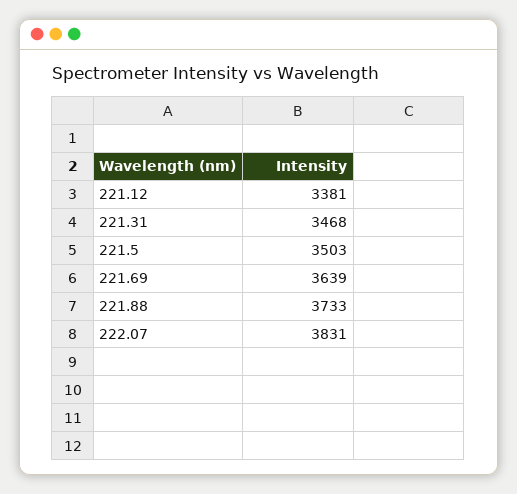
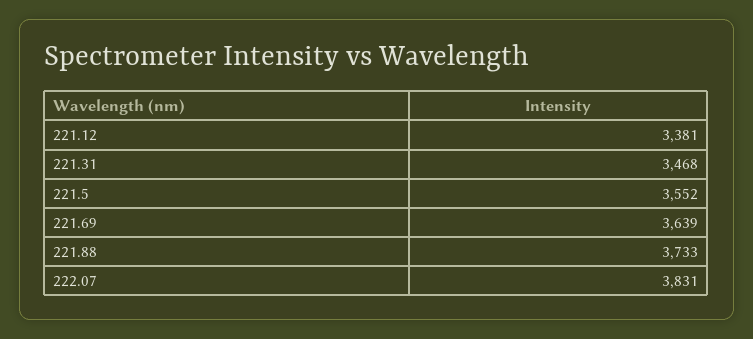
  {
    "221.12": 3381,
    "221.31": 3468,
-   "221.5": 3503,
+   "221.5": 3552,
    "221.69": 3639,
    "221.88": 3733,
    "222.07": 3831
  }

